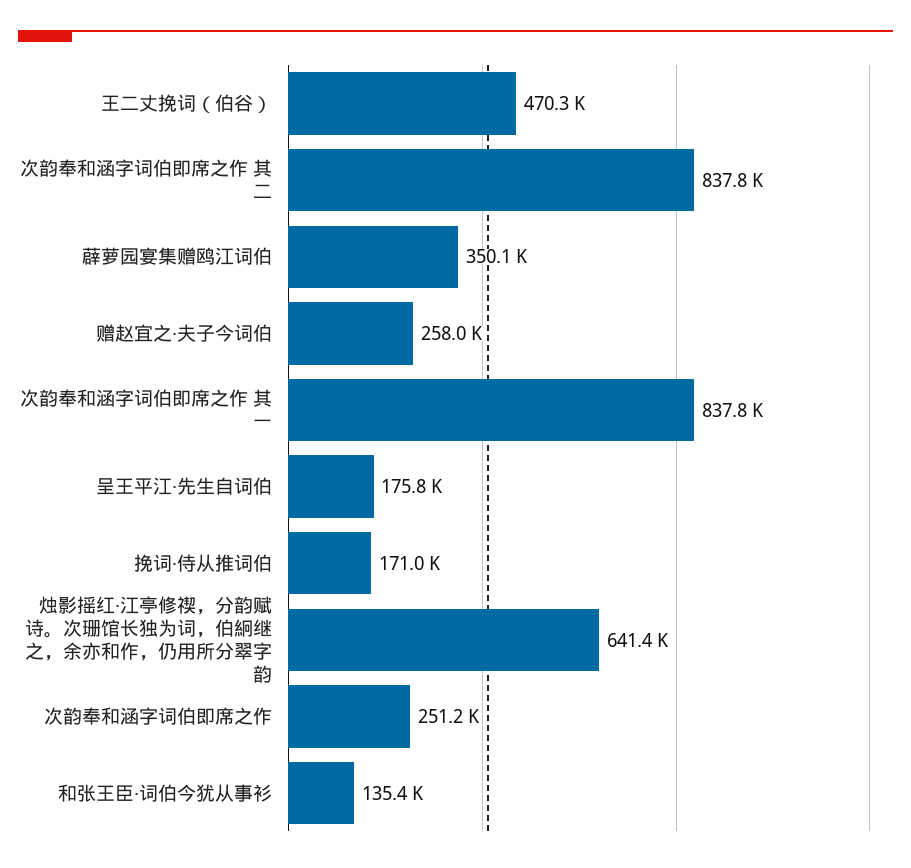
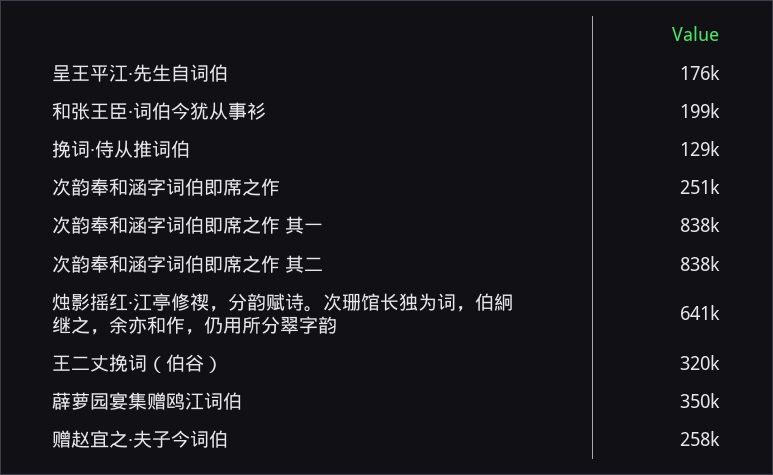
  {
-   "王二丈挽词（伯谷）": 470300,
+   "王二丈挽词（伯谷）": 320000,
    "次韵奉和涵字词伯即席之作 其二": 837800,
    "薜萝园宴集赠鸥江词伯": 350100,
    "赠赵宜之·夫子今词伯": 258000,
    "次韵奉和涵字词伯即席之作 其一": 837800,
    "呈王平江·先生自词伯": 175800,
-   "挽词·侍从推词伯": 171000,
+   "挽词·侍从推词伯": 129000,
    "烛影摇红·江亭修禊，分韵赋诗。次珊馆长独为词，伯絅继之，余亦和作，仍用所分翠字韵": 641400,
    "次韵奉和涵字词伯即席之作": 251200,
-   "和张王臣·词伯今犹从事衫": 135400
+   "和张王臣·词伯今犹从事衫": 199000
  }

